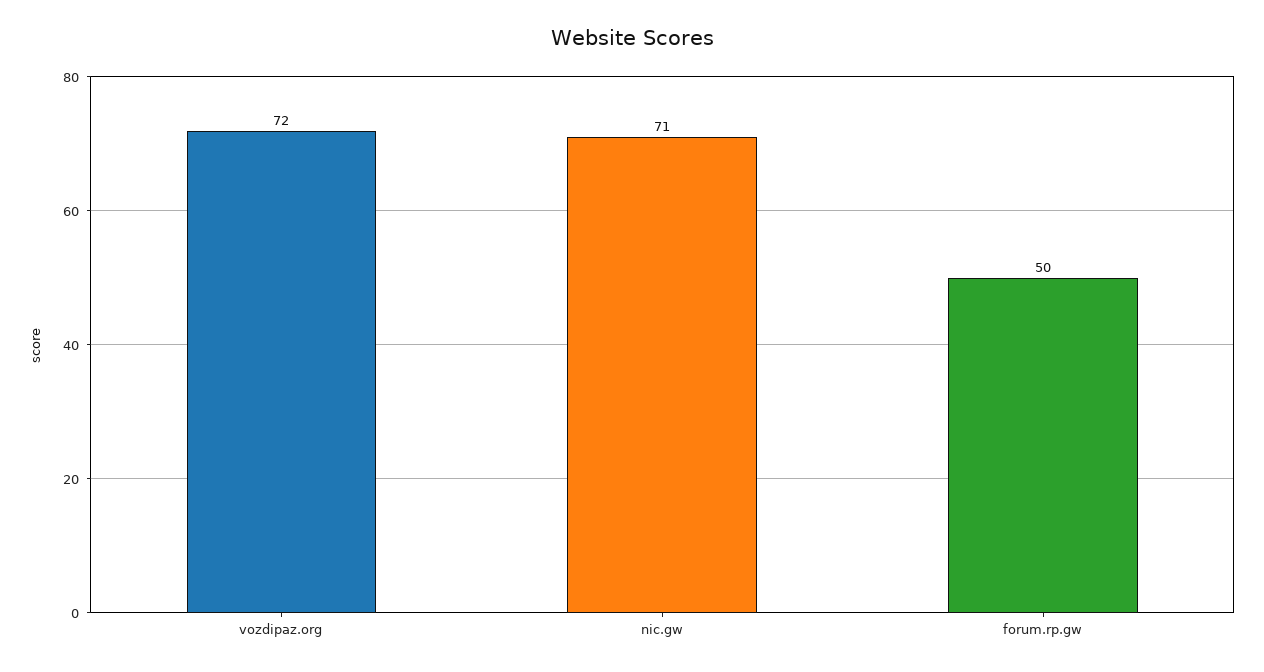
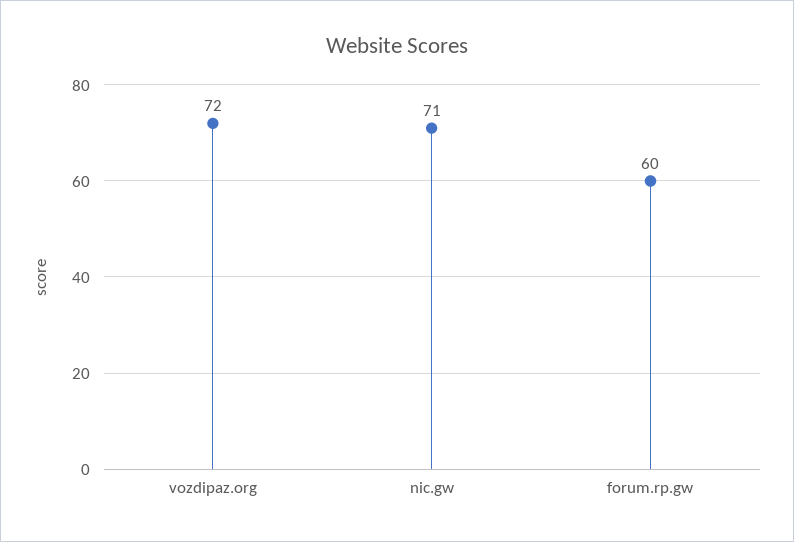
  {
    "vozdipaz.org": 72,
    "nic.gw": 71,
-   "forum.rp.gw": 50
+   "forum.rp.gw": 60
  }

